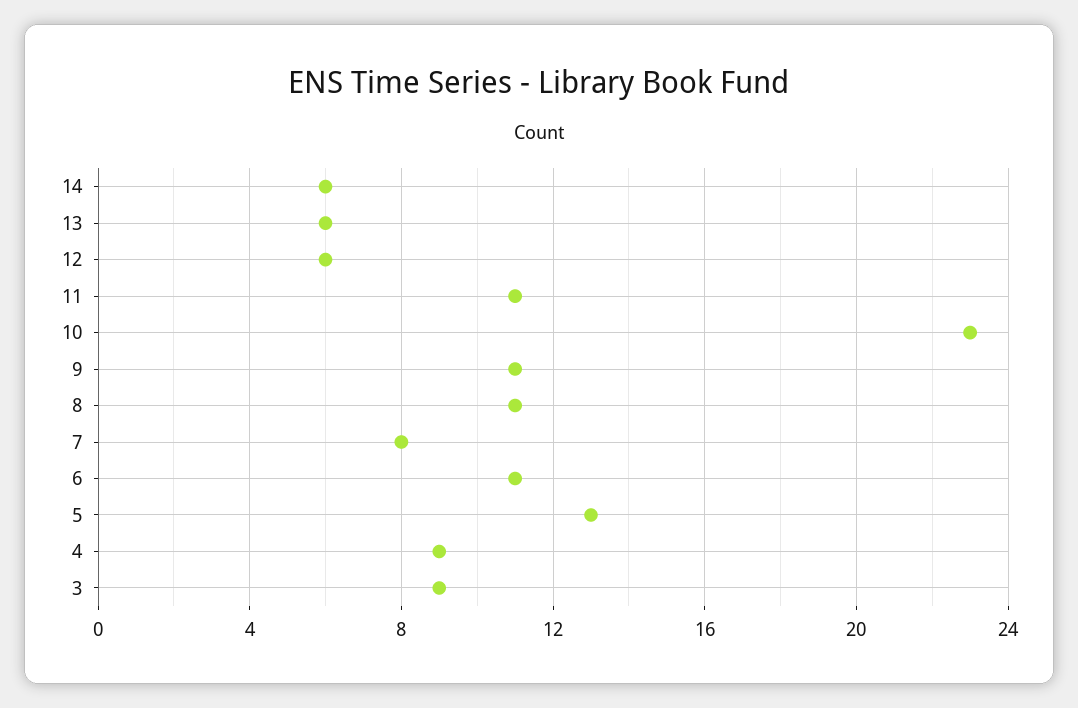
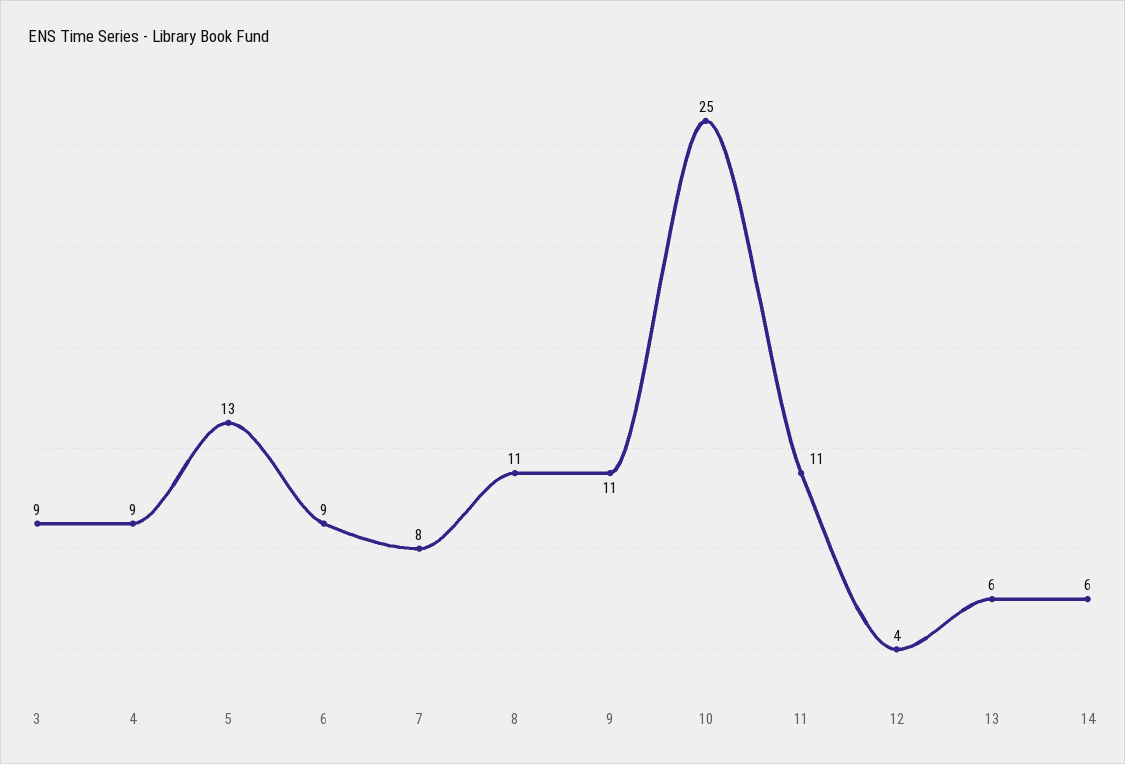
  {
    "14": 6,
    "13": 6,
-   "12": 6,
+   "12": 4,
    "11": 11,
-   "10": 23,
+   "10": 25,
    "9": 11,
    "8": 11,
    "7": 8,
-   "6": 11,
+   "6": 9,
    "5": 13,
    "4": 9,
    "3": 9
  }

